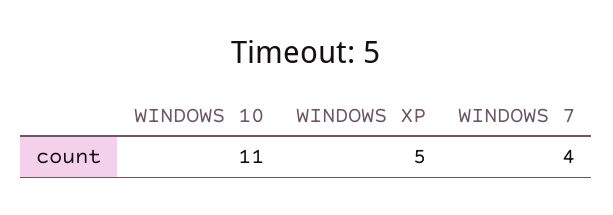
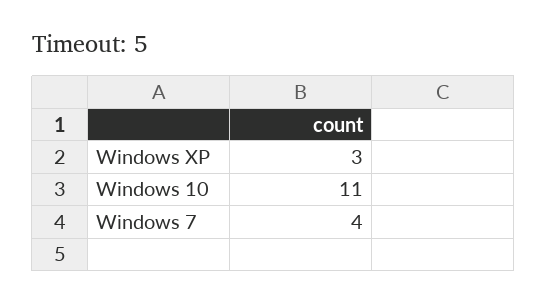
  {
    "WINDOWS 10": 11,
-   "WINDOWS XP": 5,
+   "WINDOWS XP": 3,
    "WINDOWS 7": 4
  }

